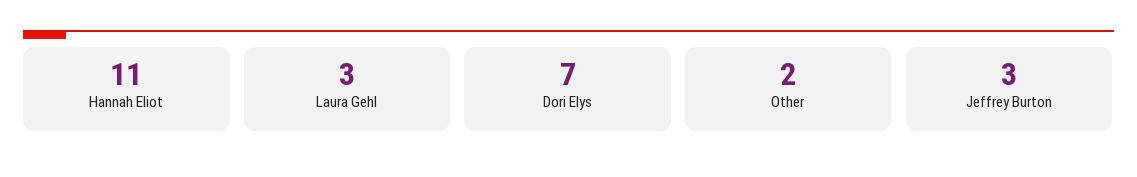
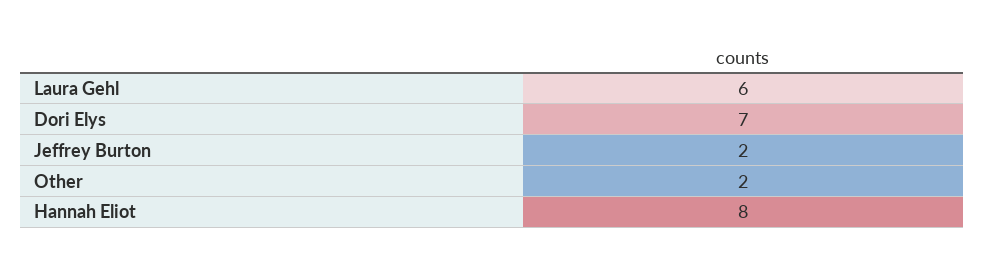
  {
-   "Hannah Eliot": 11,
+   "Hannah Eliot": 8,
-   "Laura Gehl": 3,
+   "Laura Gehl": 6,
    "Dori Elys": 7,
    "Other": 2,
-   "Jeffrey Burton": 3
+   "Jeffrey Burton": 2
  }

